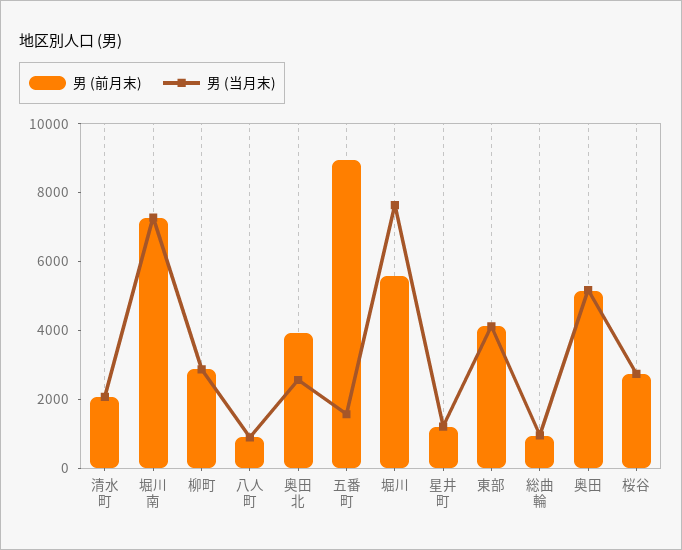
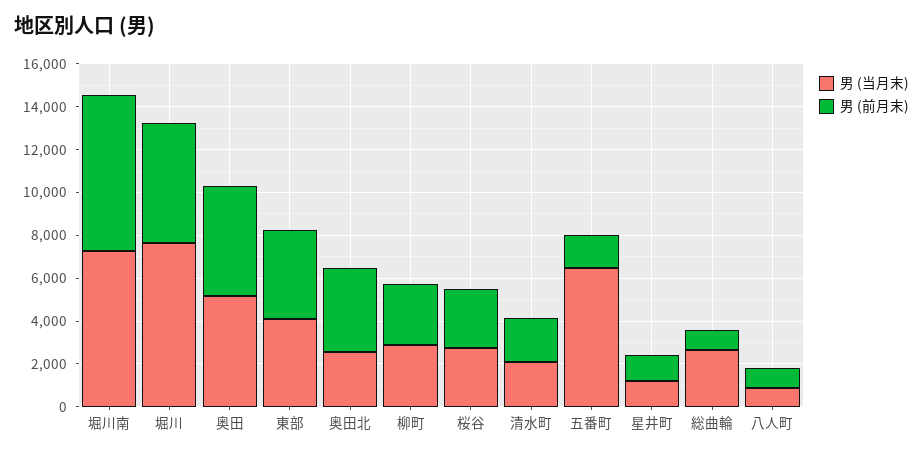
  {
    "男 (前月末)": {
      "清水町": 2000,
      "堀川南": 7500,
      "柳町": 3000,
      "八人町": 1000,
      "奥田北": 4000,
-     "五番町": 9000,
+     "五番町": 1500,
      "堀川": 5500,
      "星井町": 1000,
      "東部": 4000,
      "総曲輪": 1000,
      "奥田": 5000,
      "桜谷": 2500
    },
    "男 (当月末)": {
      "清水町": 2000,
      "堀川南": 7500,
      "柳町": 3000,
      "八人町": 1000,
      "奥田北": 2500,
-     "五番町": 1500,
+     "五番町": 6500,
      "堀川": 7500,
      "星井町": 1000,
      "東部": 4000,
-     "総曲輪": 1000,
+     "総曲輪": 2500,
      "奥田": 5000,
      "桜谷": 2500
    }
  }

